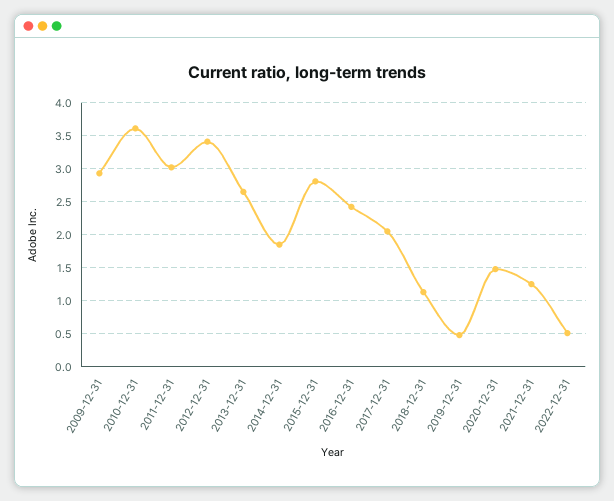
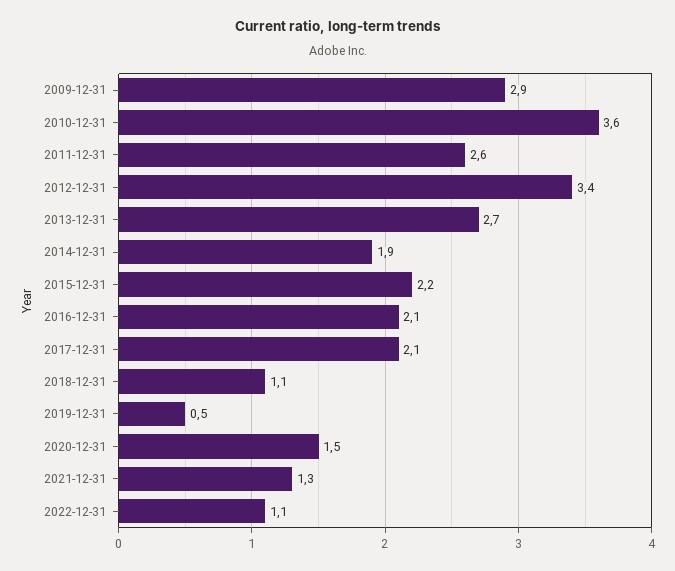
  {
    "2009-12-31": 2.9,
    "2010-12-31": 3.6,
-   "2011-12-31": 3,
+   "2011-12-31": 2.6,
    "2012-12-31": 3.4,
    "2013-12-31": 2.7,
    "2014-12-31": 1.9,
-   "2015-12-31": 2.8,
+   "2015-12-31": 2.2,
-   "2016-12-31": 2.4,
+   "2016-12-31": 2.1,
    "2017-12-31": 2.1,
    "2018-12-31": 1.1,
    "2019-12-31": 0.5,
    "2020-12-31": 1.5,
    "2021-12-31": 1.3,
-   "2022-12-31": 0.5
+   "2022-12-31": 1.1
  }

